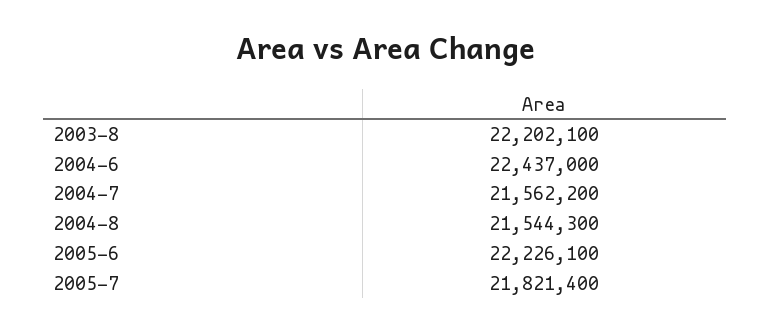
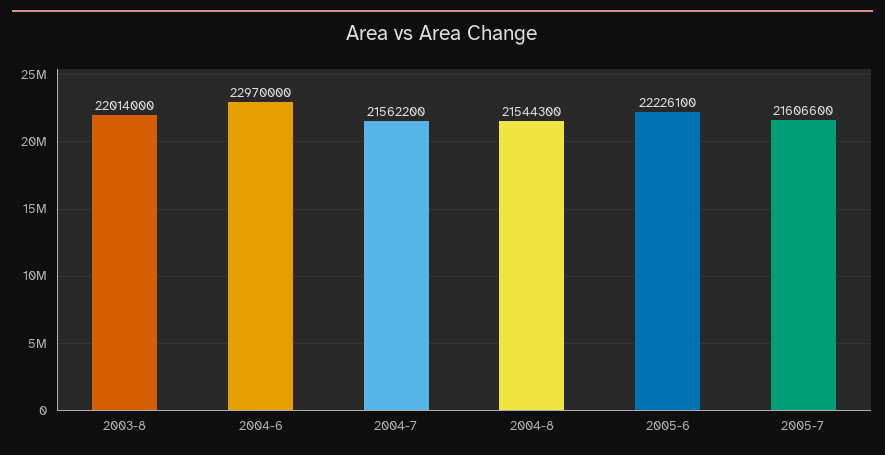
  {
-   "2003-8": 22202100,
+   "2003-8": 22014000,
-   "2004-6": 22437000,
+   "2004-6": 22970000,
    "2004-7": 21562200,
    "2004-8": 21544300,
    "2005-6": 22226100,
-   "2005-7": 21821400
+   "2005-7": 21606600
  }

